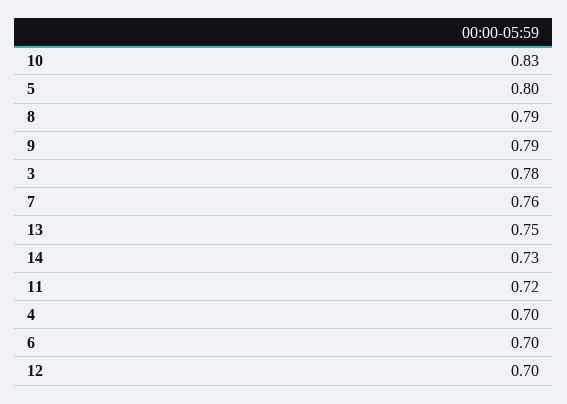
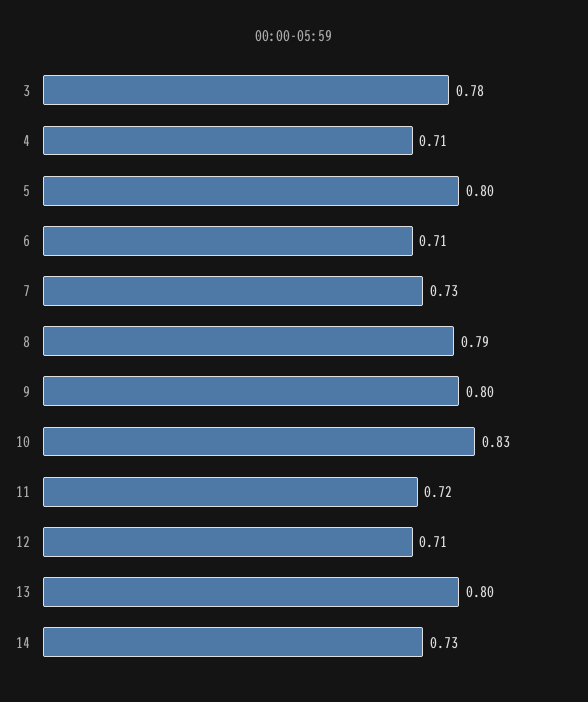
  {
    "10": 0.83,
    "5": 0.8,
    "8": 0.79,
-   "9": 0.79,
+   "9": 0.8,
    "3": 0.78,
-   "7": 0.76,
+   "7": 0.73,
-   "13": 0.75,
+   "13": 0.8,
    "14": 0.73,
    "11": 0.72,
-   "4": 0.7,
+   "4": 0.71,
-   "6": 0.7,
+   "6": 0.71,
-   "12": 0.7
+   "12": 0.71
  }

